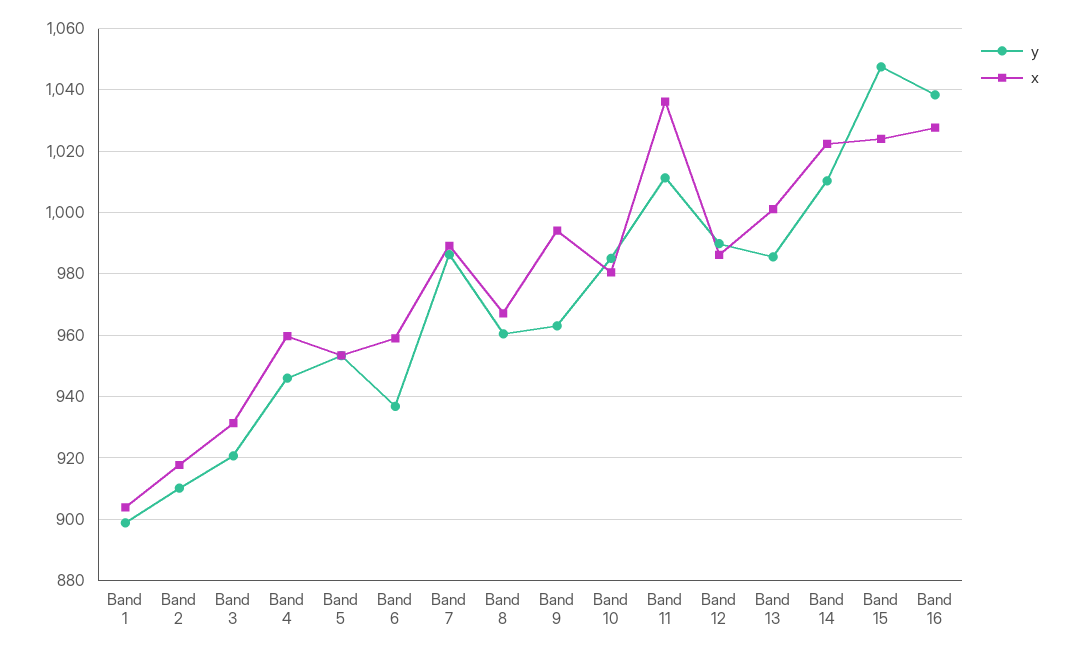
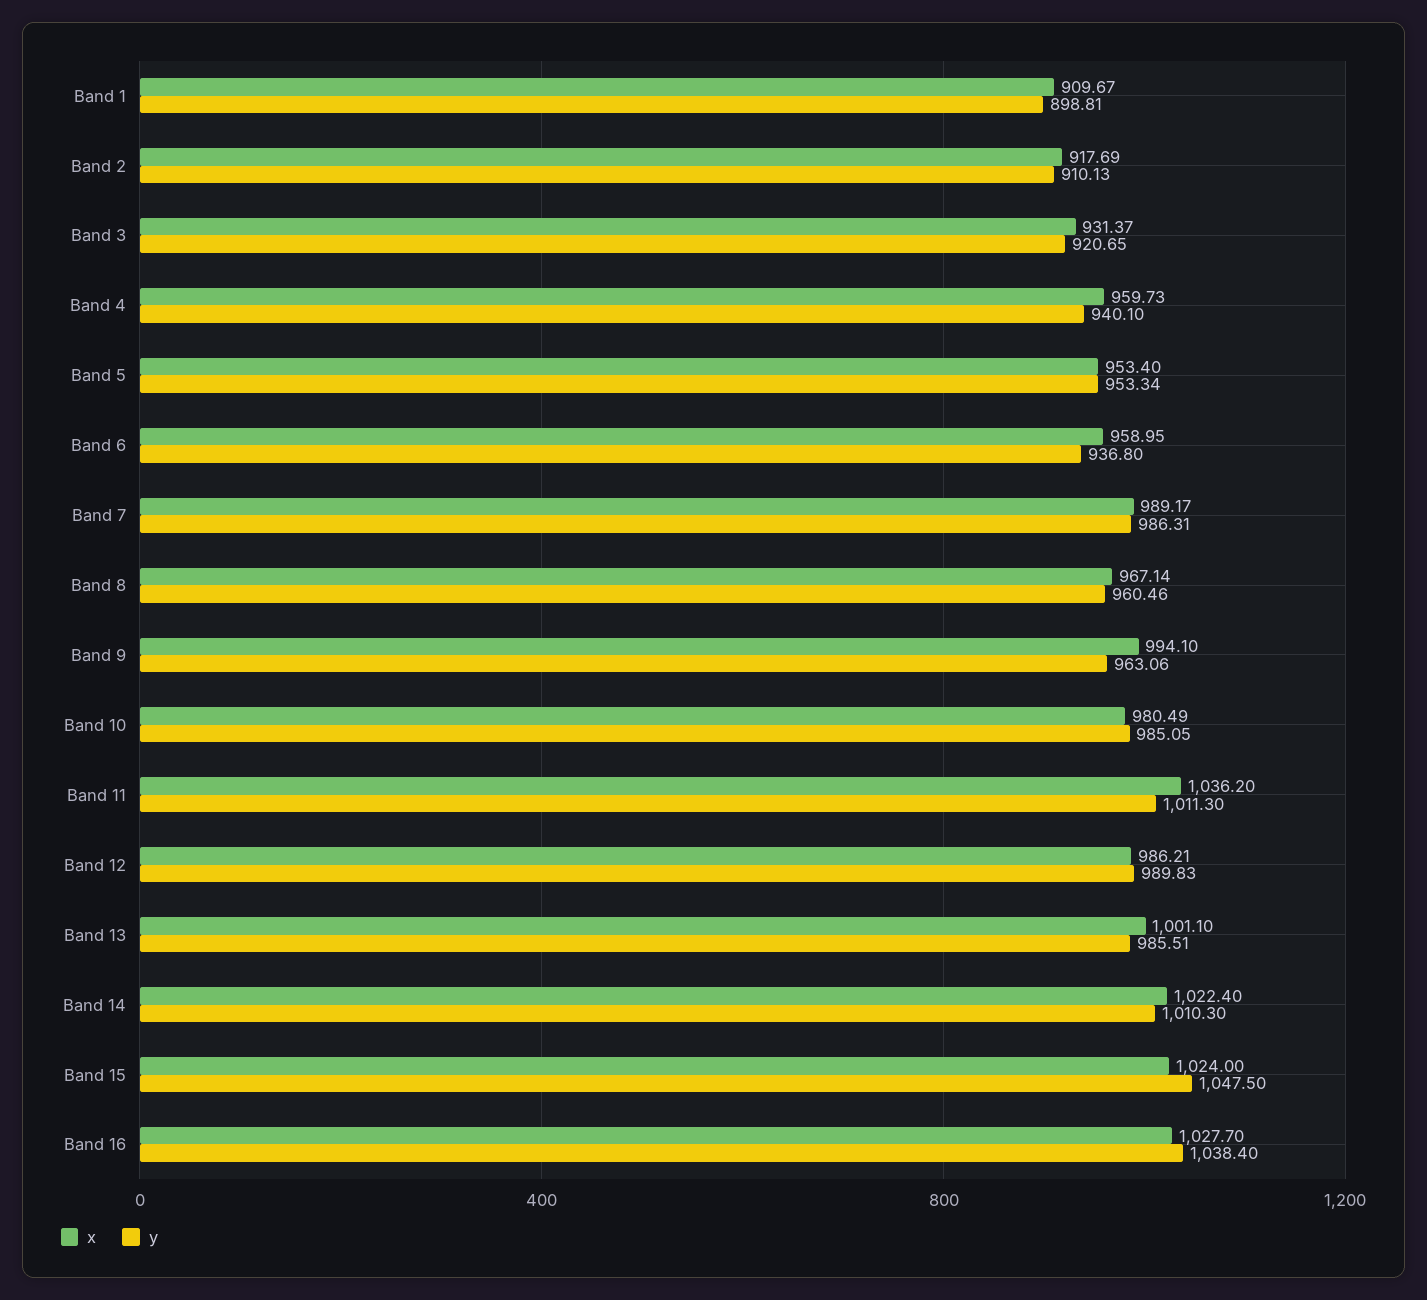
  {
    "y": {
      "Band 1": 898.81,
      "Band 2": 910.13,
      "Band 3": 920.65,
-     "Band 4": 946,
+     "Band 4": 940.1,
      "Band 5": 953.34,
      "Band 6": 936.8,
      "Band 7": 986.31,
      "Band 8": 960.46,
      "Band 9": 963.06,
      "Band 10": 985.05,
      "Band 11": 1011.3,
      "Band 12": 989.83,
      "Band 13": 985.51,
      "Band 14": 1010.3,
      "Band 15": 1047.5,
      "Band 16": 1038.4
    },
    "x": {
-     "Band 1": 904,
+     "Band 1": 909.67,
      "Band 2": 917.69,
      "Band 3": 931.37,
      "Band 4": 959.73,
      "Band 5": 953.4,
      "Band 6": 958.95,
      "Band 7": 989.17,
      "Band 8": 967.14,
      "Band 9": 994.1,
      "Band 10": 980.49,
      "Band 11": 1036.2,
      "Band 12": 986.21,
      "Band 13": 1001.1,
      "Band 14": 1022.4,
      "Band 15": 1024,
      "Band 16": 1027.7
    }
  }

